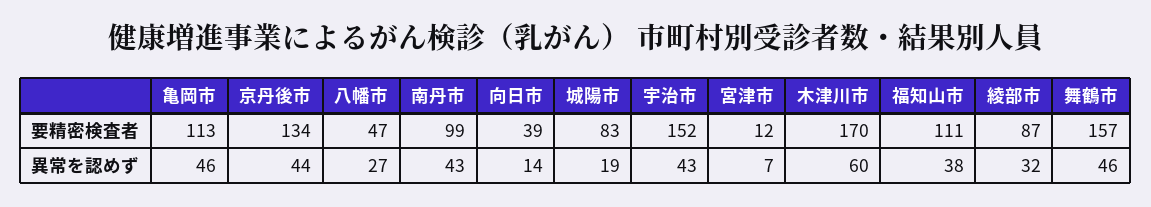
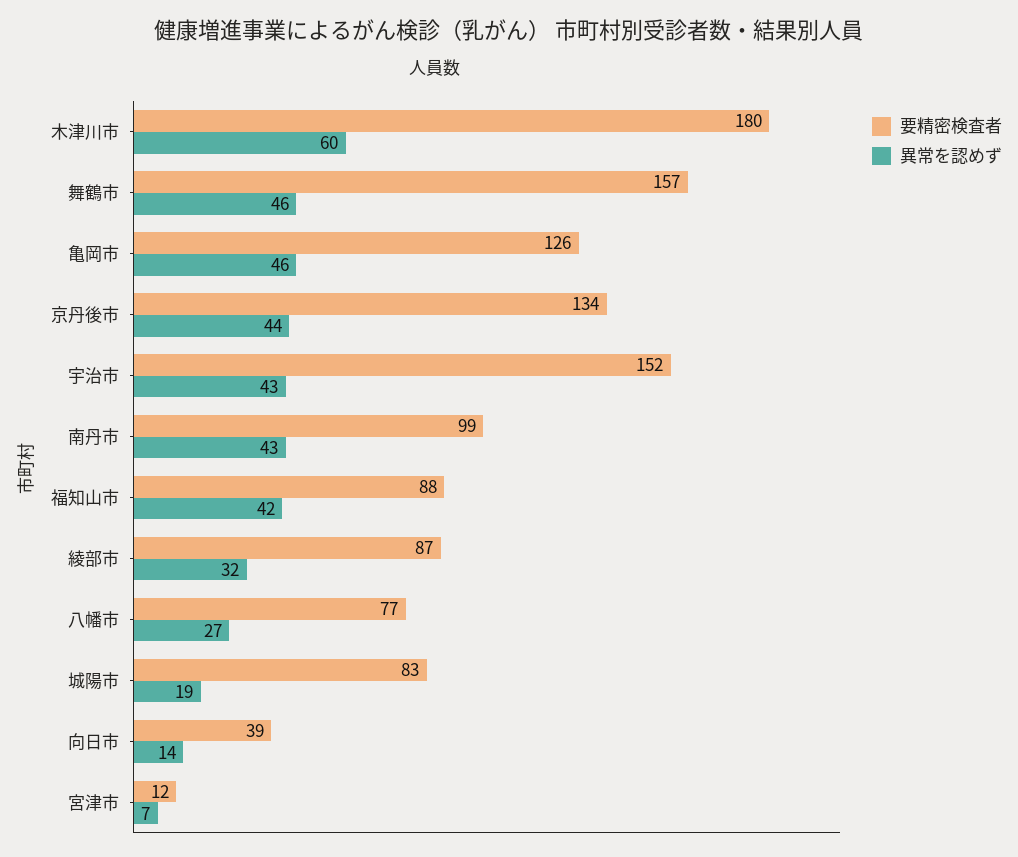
  {
    "要精密検査者": {
-     "亀岡市": 113,
+     "亀岡市": 126,
      "京丹後市": 134,
-     "八幡市": 47,
+     "八幡市": 77,
      "南丹市": 99,
      "向日市": 39,
      "城陽市": 83,
      "宇治市": 152,
      "宮津市": 12,
-     "木津川市": 170,
+     "木津川市": 180,
-     "福知山市": 111,
+     "福知山市": 88,
      "綾部市": 87,
      "舞鶴市": 157
    },
    "異常を認めず": {
      "亀岡市": 46,
      "京丹後市": 44,
      "八幡市": 27,
      "南丹市": 43,
      "向日市": 14,
      "城陽市": 19,
      "宇治市": 43,
      "宮津市": 7,
      "木津川市": 60,
-     "福知山市": 38,
+     "福知山市": 42,
      "綾部市": 32,
      "舞鶴市": 46
    }
  }

